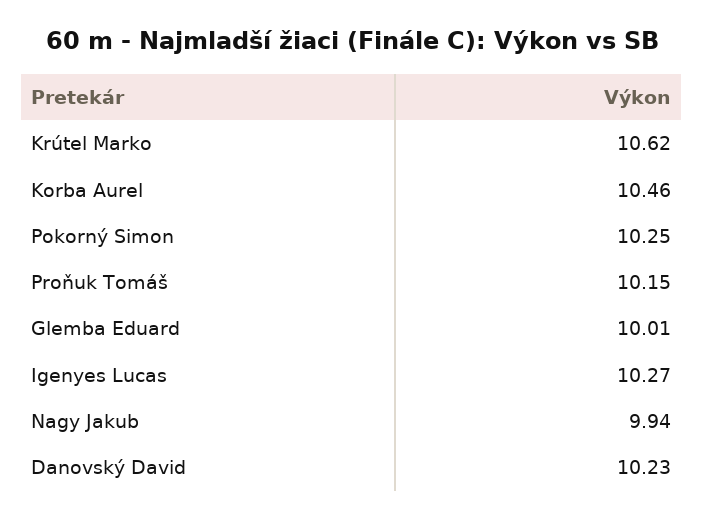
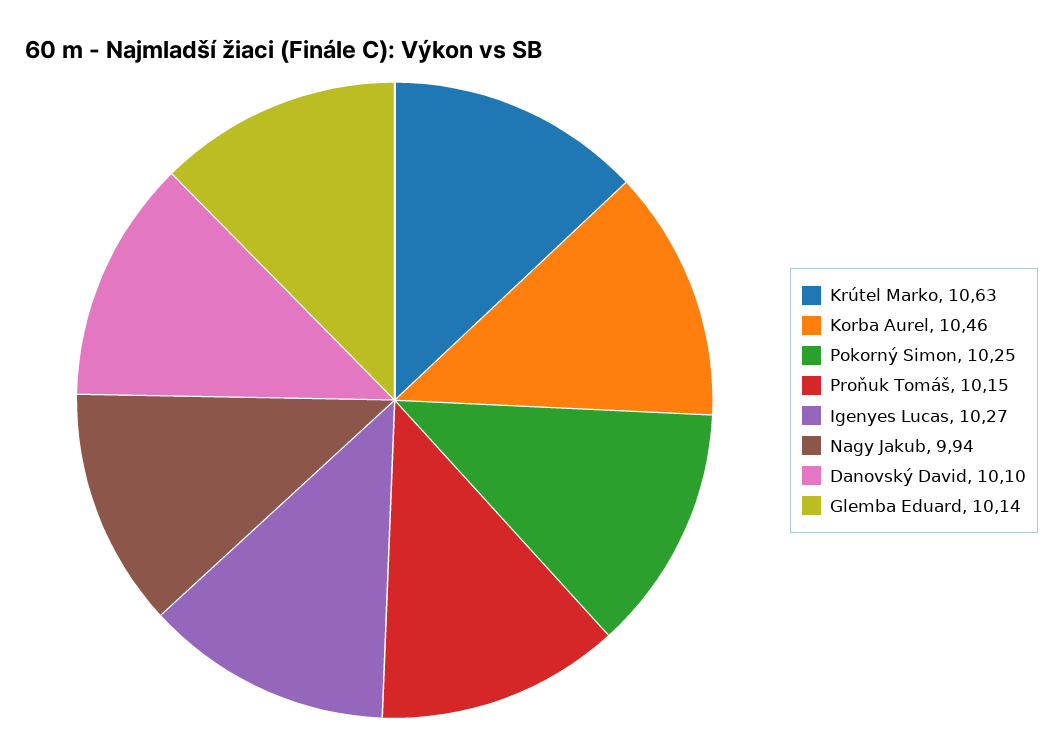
  {
-   "Krútel Marko": 10.62,
+   "Krútel Marko": 10.63,
    "Korba Aurel": 10.46,
    "Pokorný Simon": 10.25,
    "Proňuk Tomáš": 10.15,
-   "Glemba Eduard": 10.01,
+   "Glemba Eduard": 10.14,
    "Igenyes Lucas": 10.27,
    "Nagy Jakub": 9.94,
-   "Danovský David": 10.23
+   "Danovský David": 10.1
  }

